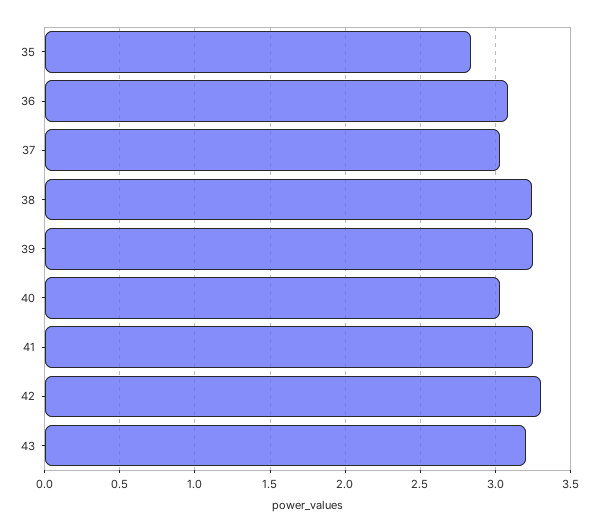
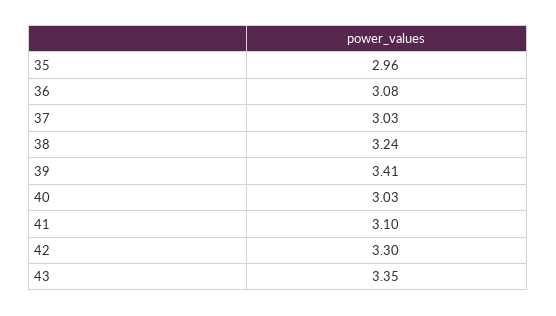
  {
-   "35": 2.85,
+   "35": 2.96,
    "36": 3.08,
    "37": 3.03,
    "38": 3.24,
-   "39": 3.25,
+   "39": 3.41,
    "40": 3.03,
-   "41": 3.25,
+   "41": 3.1,
    "42": 3.3,
-   "43": 3.2
+   "43": 3.35
  }

